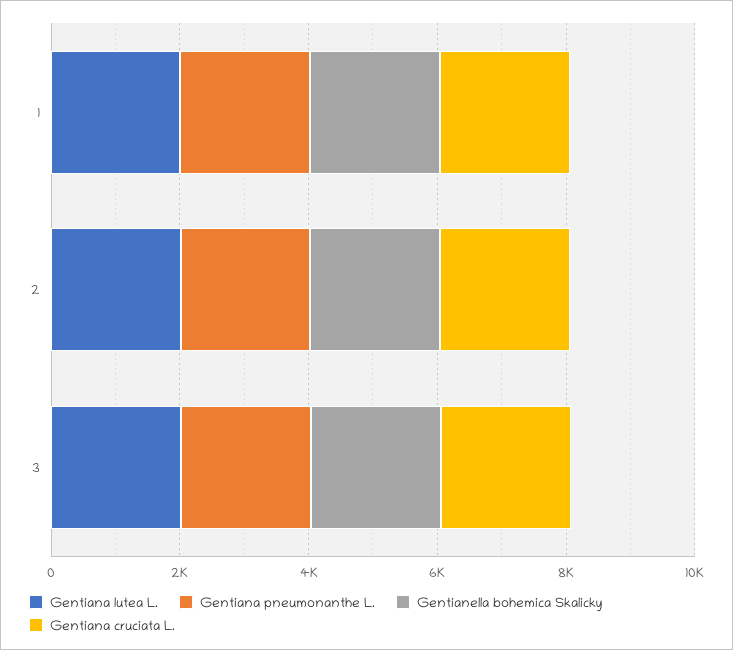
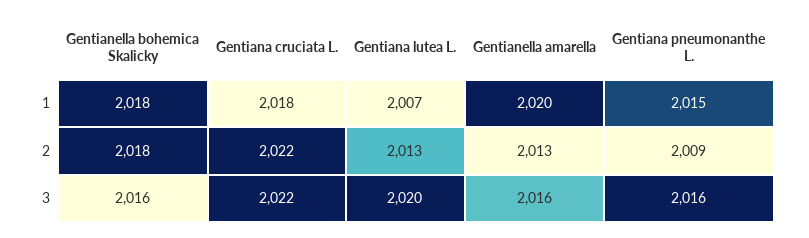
  {
    "Gentiana lutea L.": {
      "1": 2007,
      "2": 2013,
      "3": 2020
    },
    "Gentiana pneumonanthe L.": {
      "1": 2015,
      "2": 2009,
      "3": 2016
    },
    "Gentianella bohemica Skalicky": {
      "1": 2018,
      "2": 2018,
      "3": 2016
    },
    "Gentiana cruciata L.": {
      "1": 2018,
      "2": 2022,
      "3": 2022
-   }
+   },
+   "Gentianella amarella": {
+     "1": 2020,
+     "2": 2013,
+     "3": 2016
+   }
  }

